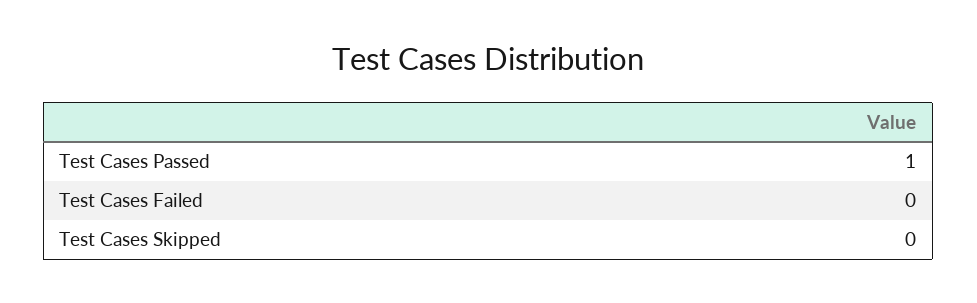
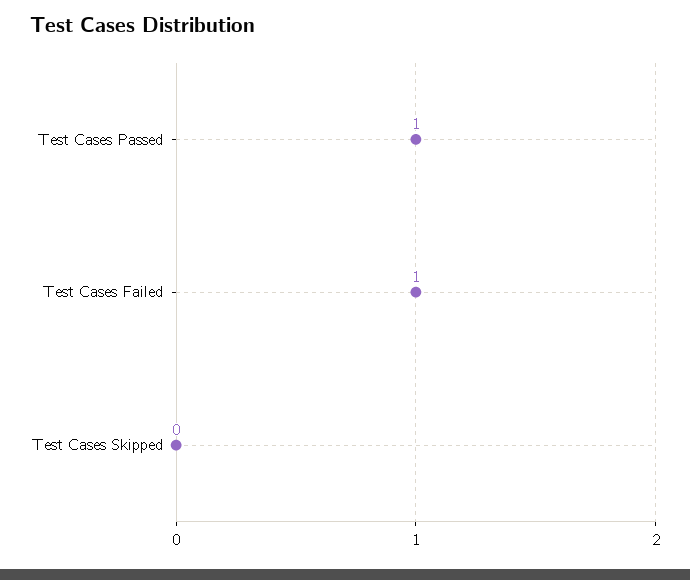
  {
    "Test Cases Passed": 1,
-   "Test Cases Failed": 0,
+   "Test Cases Failed": 1,
    "Test Cases Skipped": 0
  }

